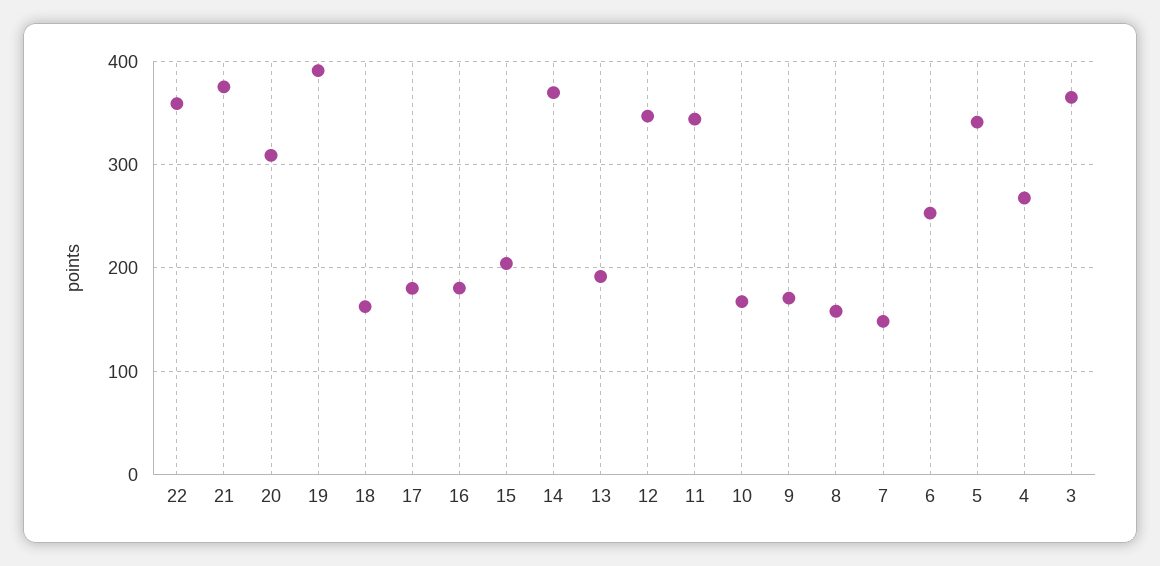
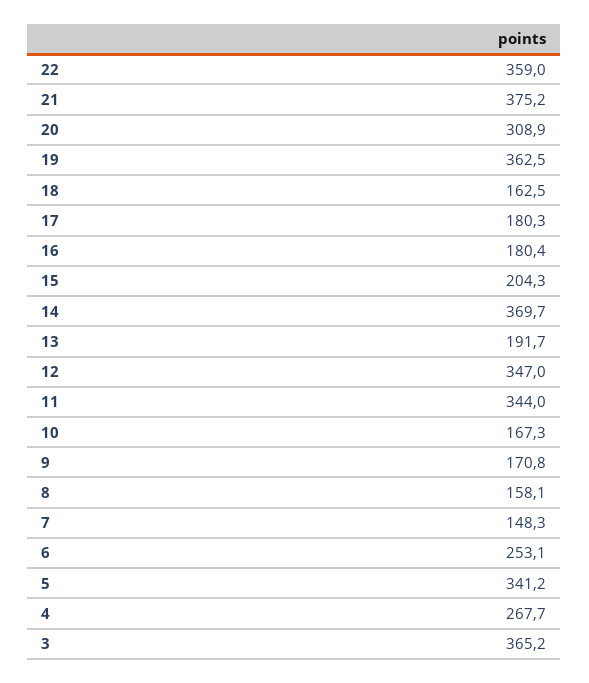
  {
    "22": 359,
    "21": 375.2,
    "20": 308.9,
-   "19": 390,
+   "19": 362.5,
    "18": 162.5,
    "17": 180.3,
    "16": 180.4,
    "15": 204.3,
    "14": 369.7,
    "13": 191.7,
    "12": 347,
    "11": 344,
    "10": 167.3,
    "9": 170.8,
    "8": 158.1,
    "7": 148.3,
    "6": 253.1,
    "5": 341.2,
    "4": 267.7,
    "3": 365.2
  }

